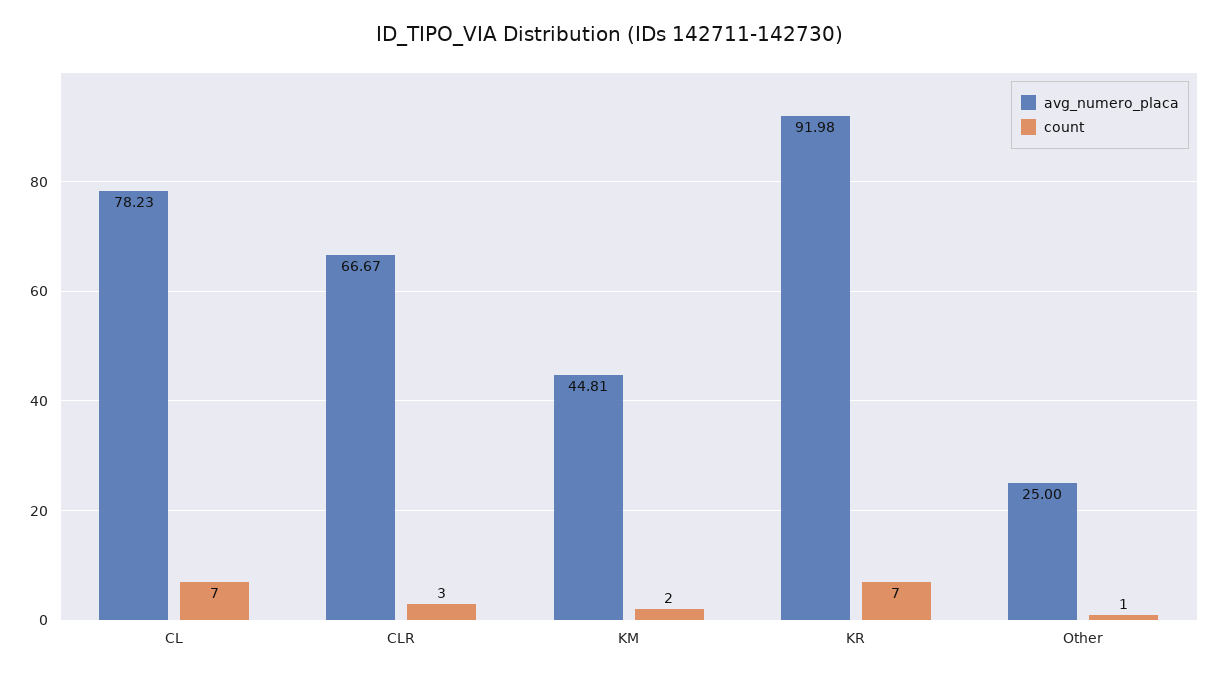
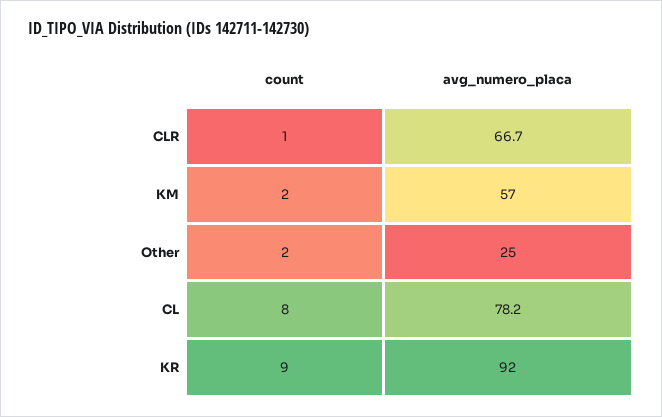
  {
    "avg_numero_placa": {
      "CL": 78.23,
      "CLR": 66.67,
-     "KM": 44.81,
+     "KM": 57,
      "KR": 91.98,
      "Other": 25
    },
    "count": {
-     "CL": 7,
+     "CL": 8,
-     "CLR": 3,
+     "CLR": 1,
      "KM": 2,
-     "KR": 7,
+     "KR": 9,
-     "Other": 1
+     "Other": 2
    }
  }

